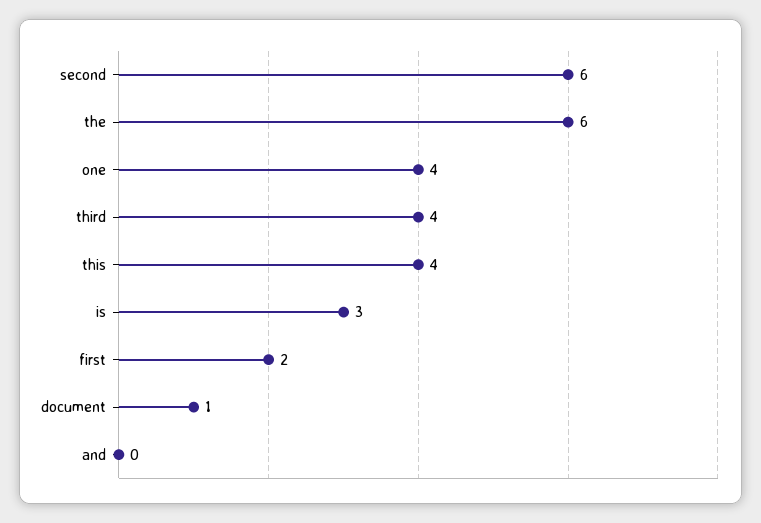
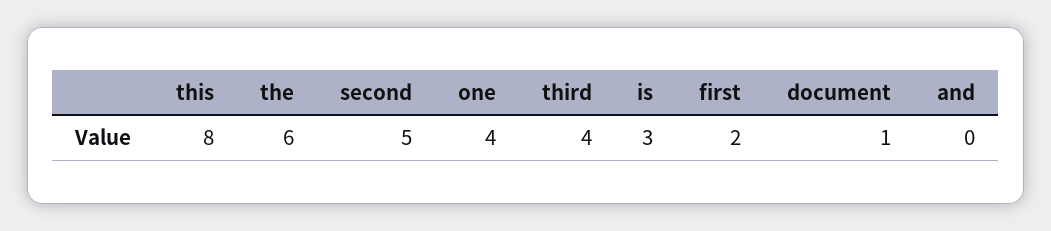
  {
-   "second": 6,
+   "second": 5,
    "the": 6,
    "one": 4,
    "third": 4,
-   "this": 4,
+   "this": 8,
    "is": 3,
    "first": 2,
    "document": 1,
    "and": 0
  }

